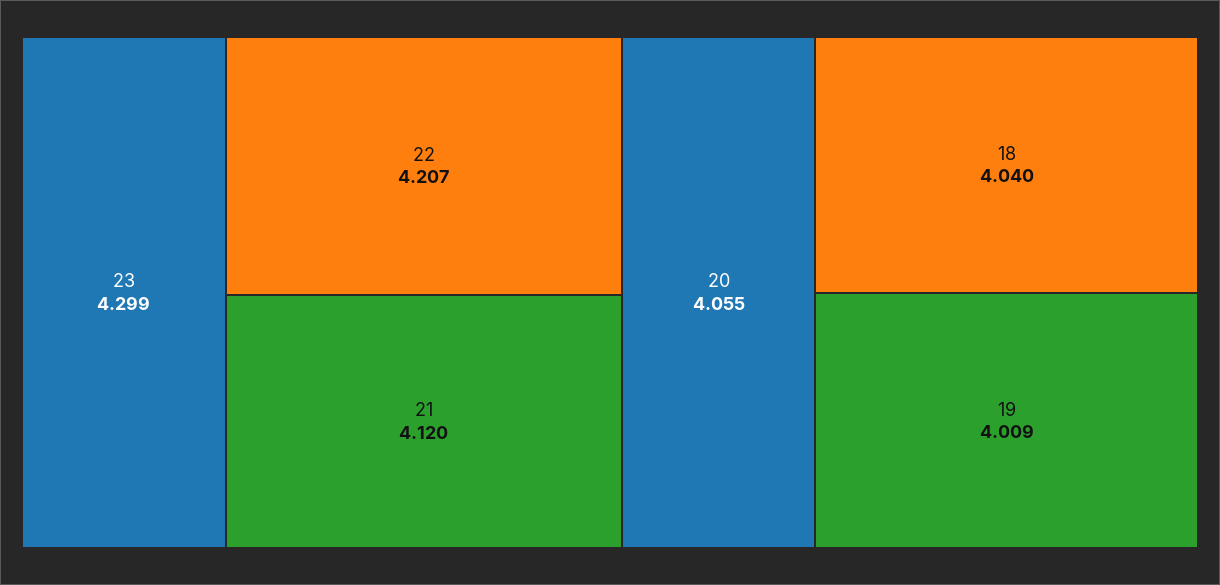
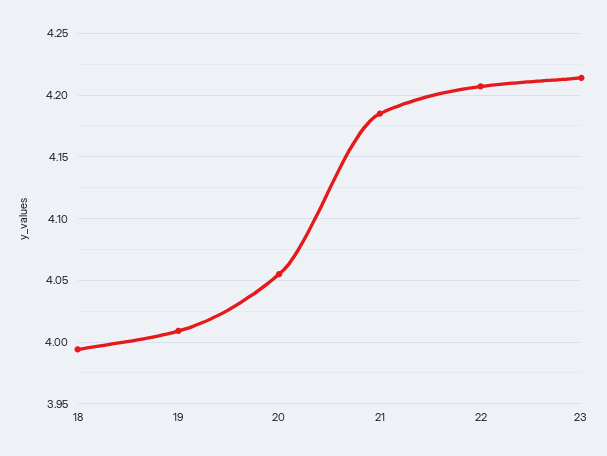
  {
-   "23": 4.299,
+   "23": 4.215,
    "22": 4.207,
-   "21": 4.12,
+   "21": 4.185,
    "20": 4.055,
-   "18": 4.04,
+   "18": 3.995,
    "19": 4.009
  }

